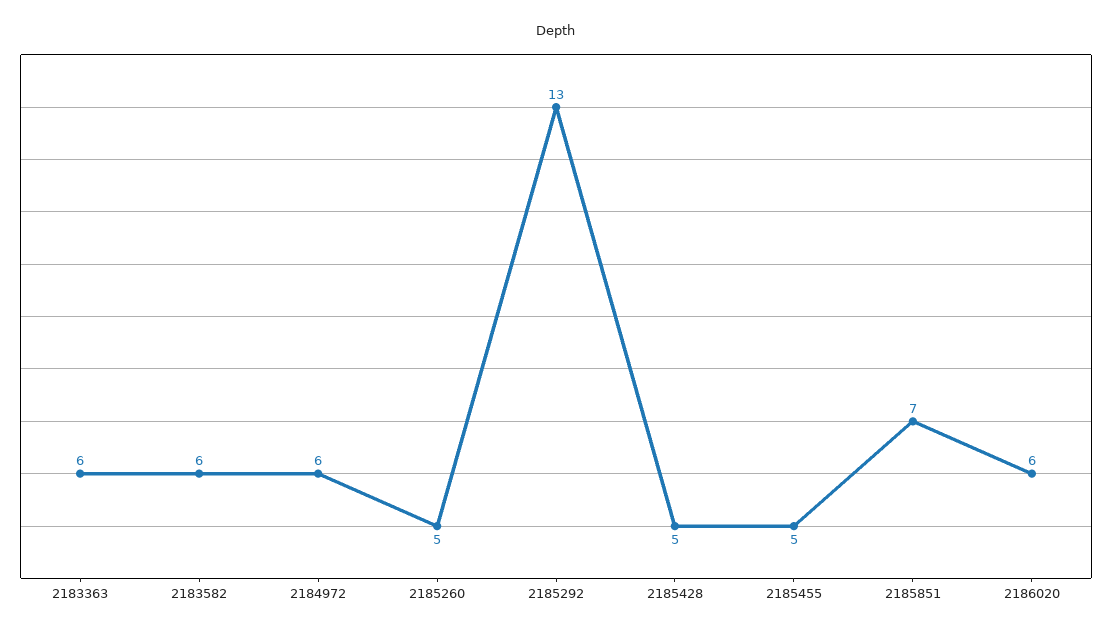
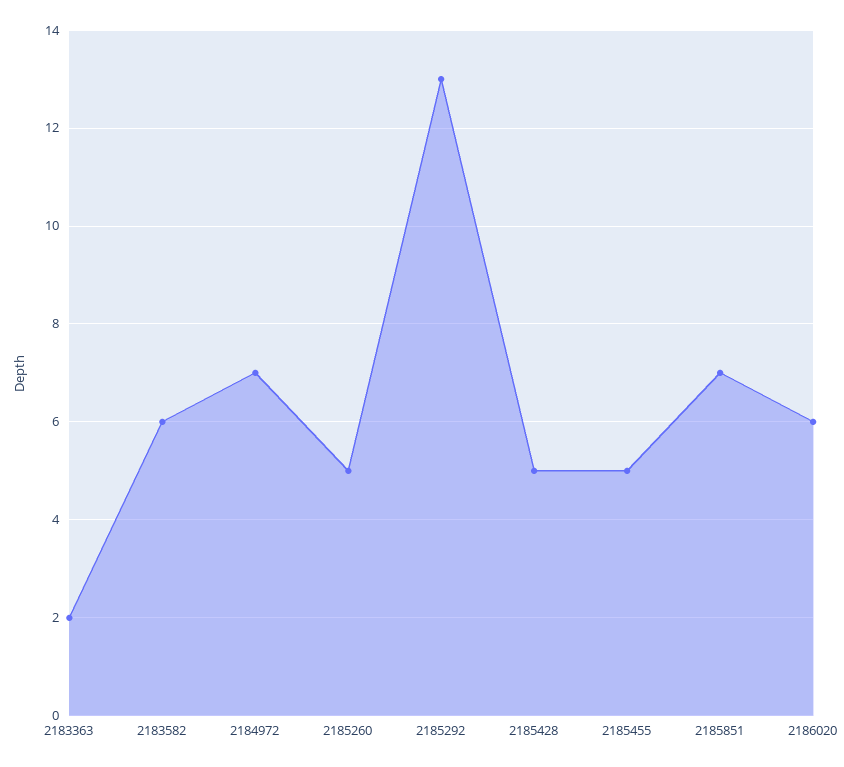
  {
-   "2183363": 6,
+   "2183363": 2,
    "2183582": 6,
-   "2184972": 6,
+   "2184972": 7,
    "2185260": 5,
    "2185292": 13,
    "2185428": 5,
    "2185455": 5,
    "2185851": 7,
    "2186020": 6
  }

